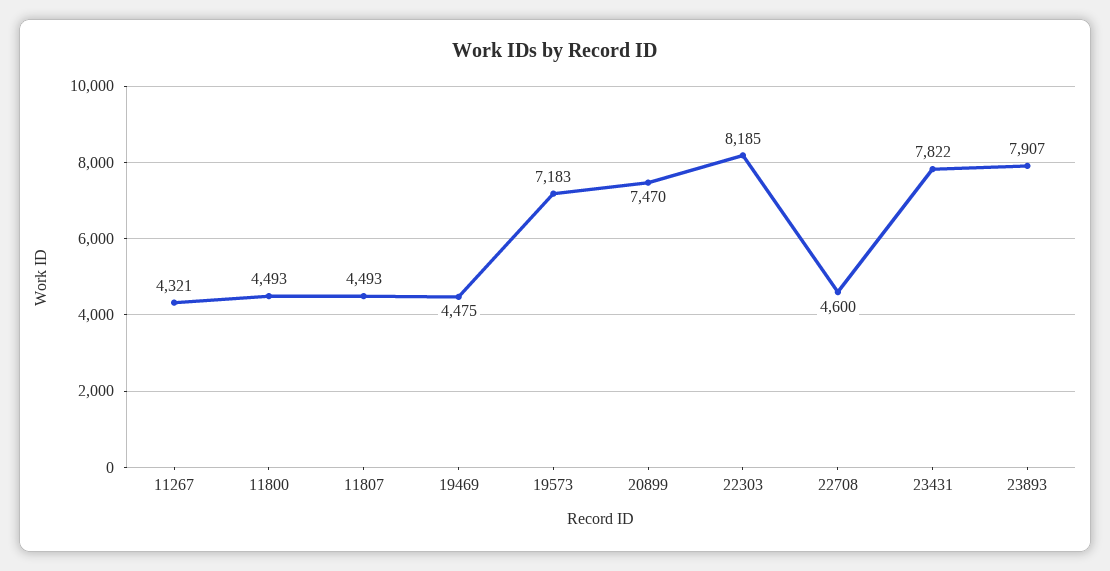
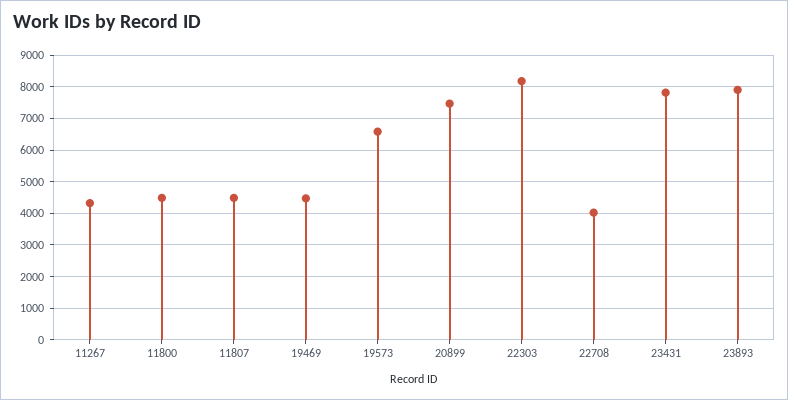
  {
    "11267": 4321,
    "11800": 4493,
    "11807": 4493,
    "19469": 4475,
-   "19573": 7183,
+   "19573": 6600,
    "20899": 7470,
    "22303": 8185,
-   "22708": 4600,
+   "22708": 4000,
    "23431": 7822,
    "23893": 7907
  }

